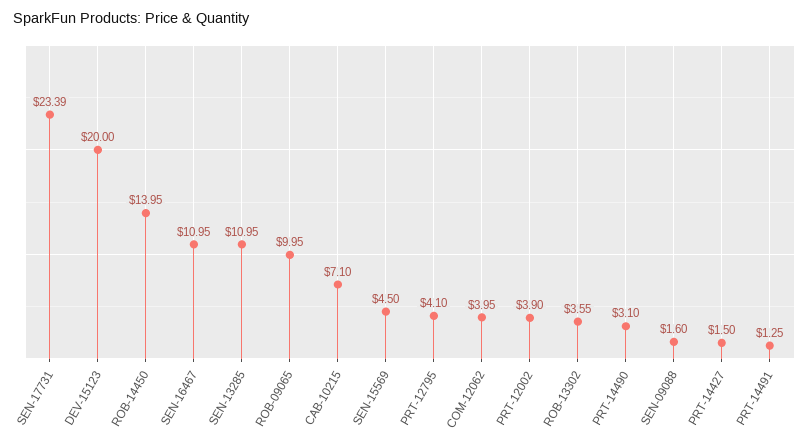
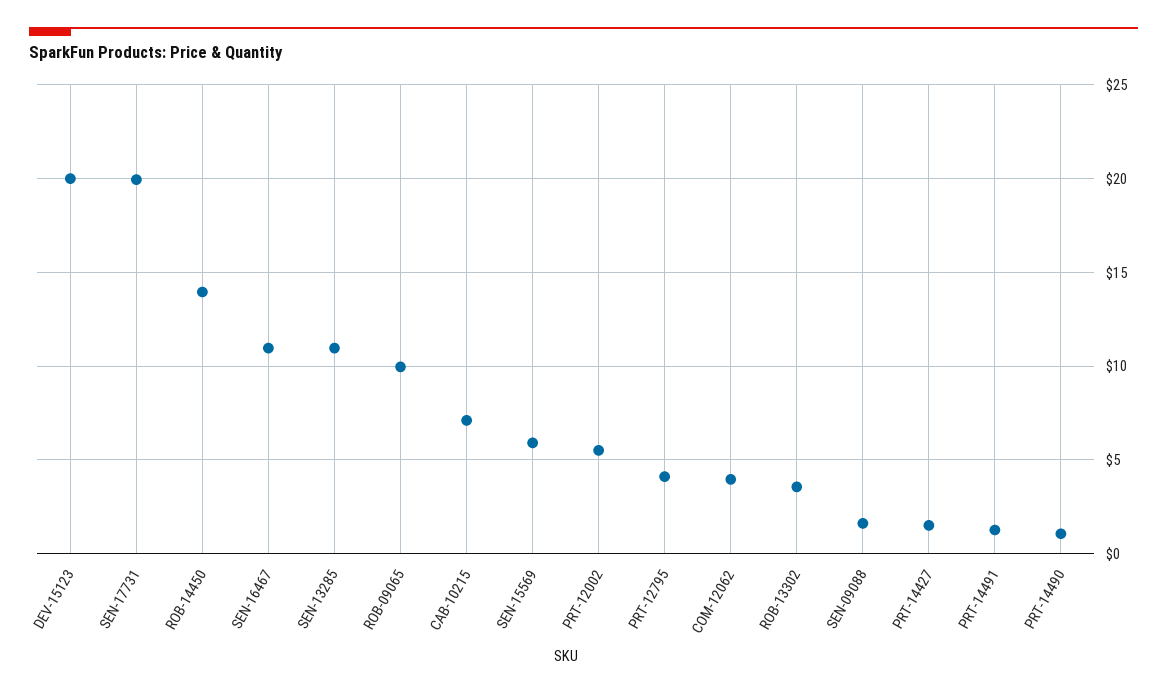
  {
-   "SEN-17731": 23.39,
+   "SEN-17731": 20,
    "DEV-15123": 20,
    "ROB-14450": 13.95,
    "SEN-16467": 10.95,
    "SEN-13285": 10.95,
    "ROB-09065": 9.95,
    "CAB-10215": 7.1,
-   "SEN-15569": 4.5,
+   "SEN-15569": 6,
    "PRT-12795": 4.1,
    "COM-12062": 3.95,
-   "PRT-12002": 3.9,
+   "PRT-12002": 5.5,
    "ROB-13302": 3.55,
-   "PRT-14490": 3.1,
+   "PRT-14490": 1,
    "SEN-09088": 1.6,
    "PRT-14427": 1.5,
    "PRT-14491": 1.25
  }

